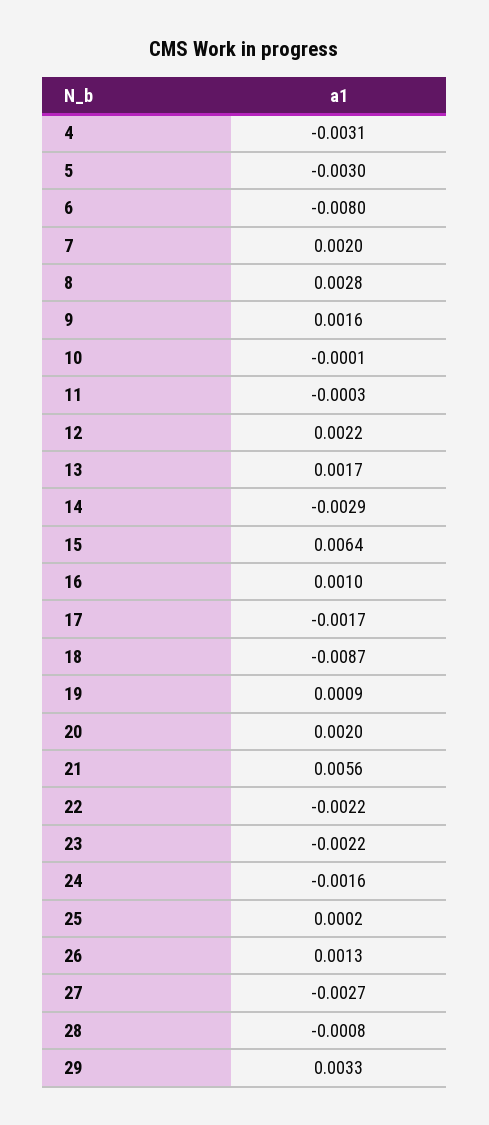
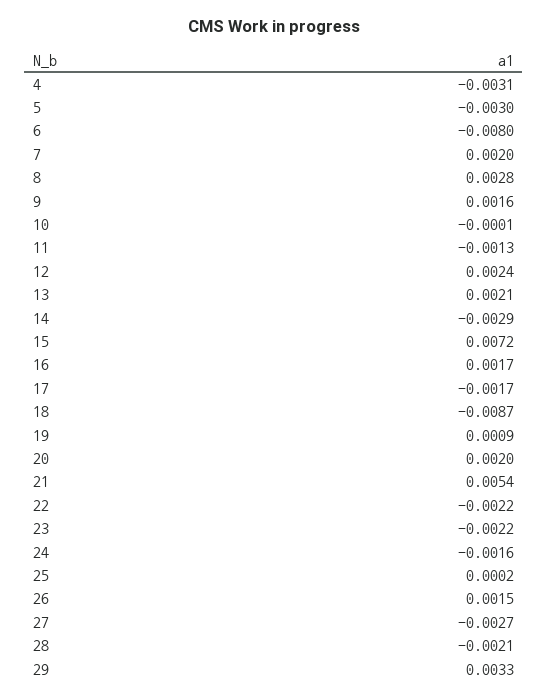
  {
    "4": -0.0031,
    "5": -0.003,
    "6": -0.008,
    "7": 0.002,
    "8": 0.0028,
    "9": 0.0016,
    "10": -0.0001,
-   "11": -0.0003,
+   "11": -0.0013,
-   "12": 0.0022,
+   "12": 0.0024,
-   "13": 0.0017,
+   "13": 0.0021,
    "14": -0.0029,
-   "15": 0.0064,
+   "15": 0.0072,
-   "16": 0.001,
+   "16": 0.0017,
    "17": -0.0017,
    "18": -0.0087,
    "19": 0.0009,
    "20": 0.002,
-   "21": 0.0056,
+   "21": 0.0054,
    "22": -0.0022,
    "23": -0.0022,
    "24": -0.0016,
    "25": 0.0002,
-   "26": 0.0013,
+   "26": 0.0015,
    "27": -0.0027,
-   "28": -0.0008,
+   "28": -0.0021,
    "29": 0.0033
  }

